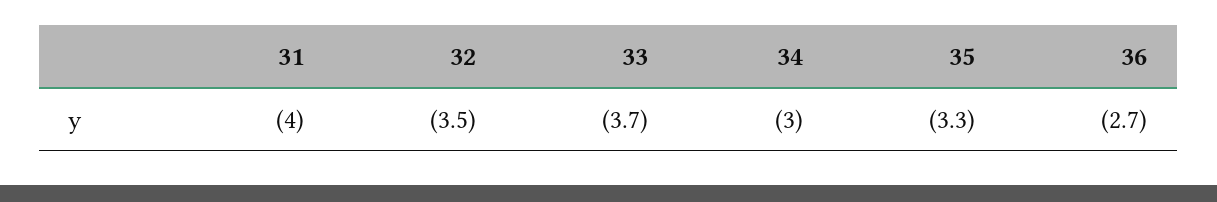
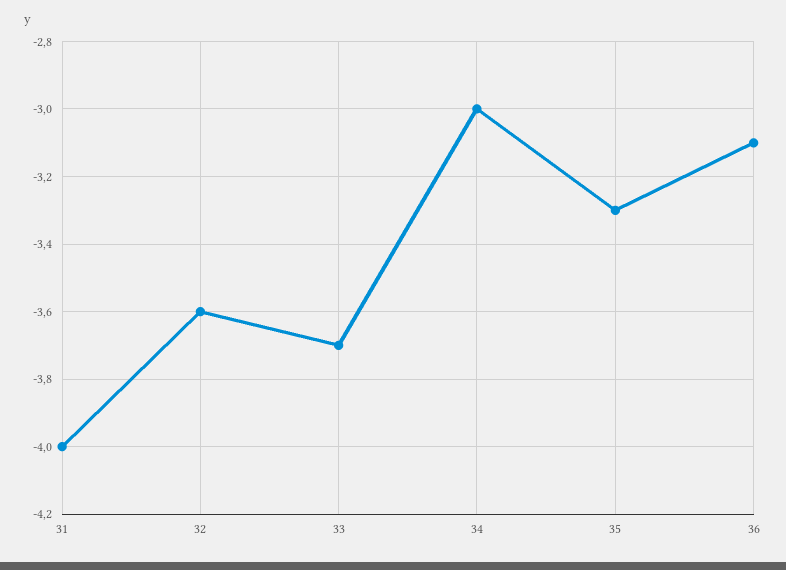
  {
    "31": -4,
-   "32": -3.5,
+   "32": -3.6,
    "33": -3.7,
    "34": -3,
    "35": -3.3,
-   "36": -2.7
+   "36": -3.1
  }

